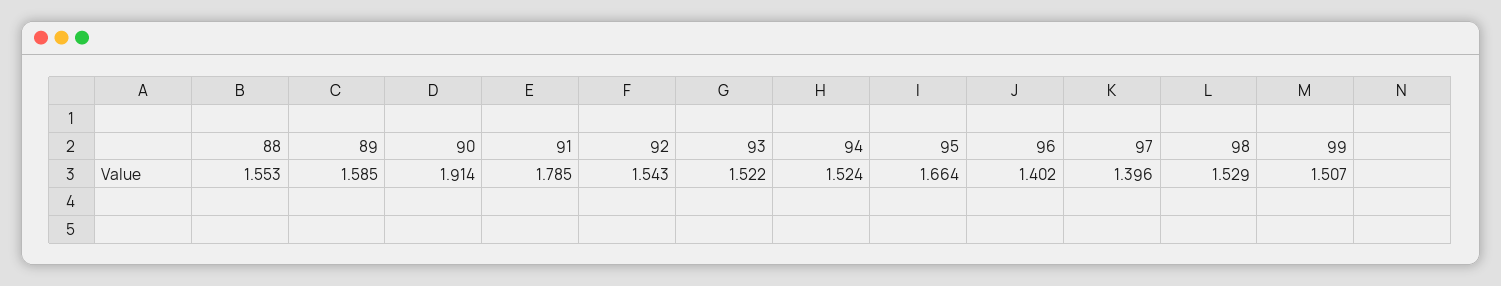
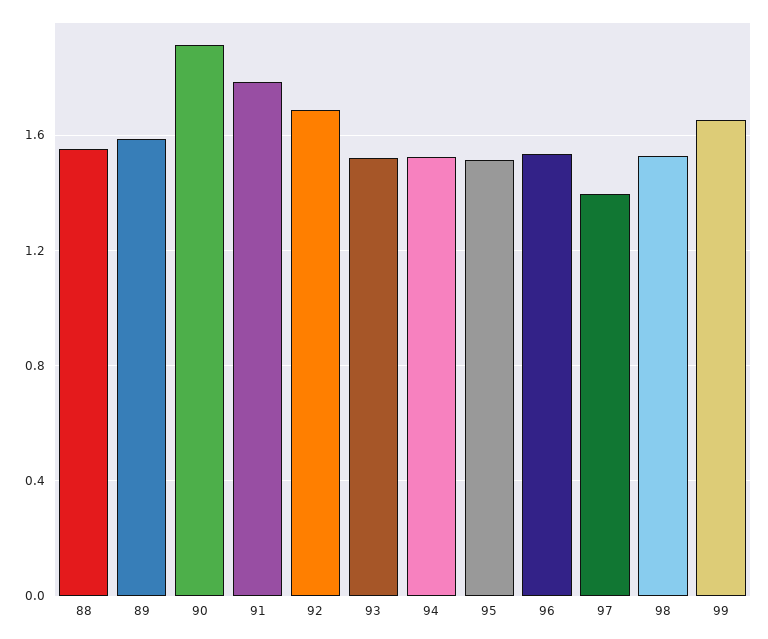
  {
    "88": 1.553,
    "89": 1.585,
    "90": 1.914,
    "91": 1.785,
-   "92": 1.543,
+   "92": 1.7,
    "93": 1.522,
    "94": 1.524,
-   "95": 1.664,
+   "95": 1.5,
-   "96": 1.402,
+   "96": 1.55,
    "97": 1.396,
    "98": 1.529,
-   "99": 1.507
+   "99": 1.65
  }

